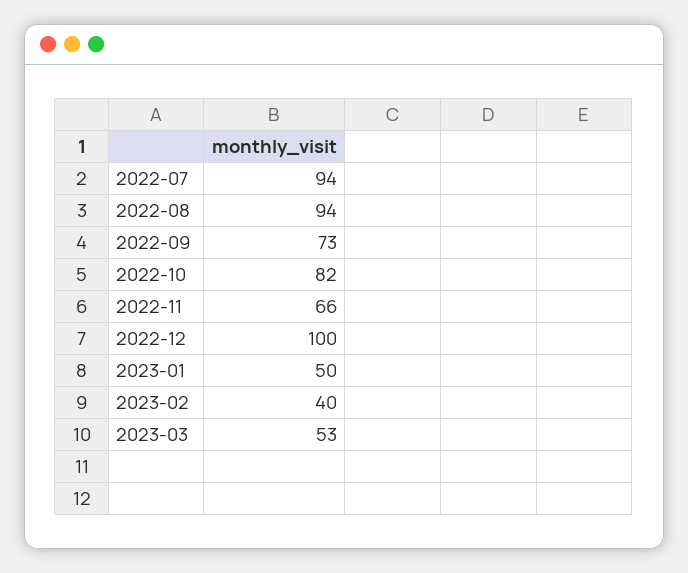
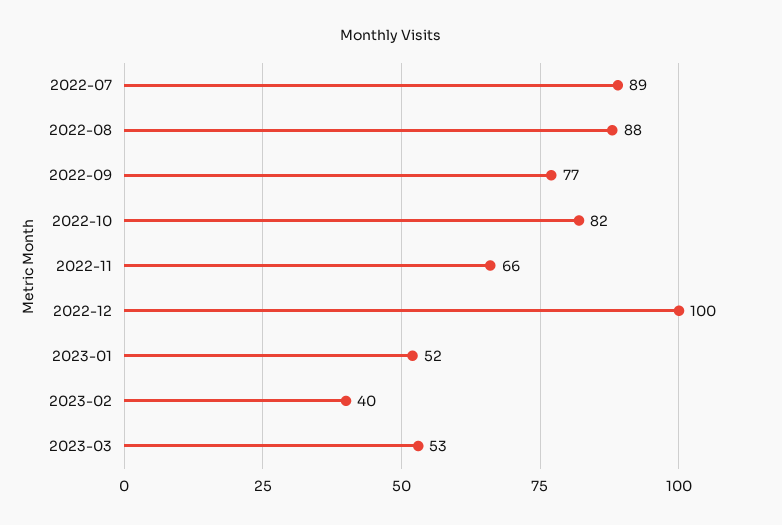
  {
-   "2022-07": 94,
+   "2022-07": 89,
-   "2022-08": 94,
+   "2022-08": 88,
-   "2022-09": 73,
+   "2022-09": 77,
    "2022-10": 82,
    "2022-11": 66,
    "2022-12": 100,
-   "2023-01": 50,
+   "2023-01": 52,
    "2023-02": 40,
    "2023-03": 53
  }

